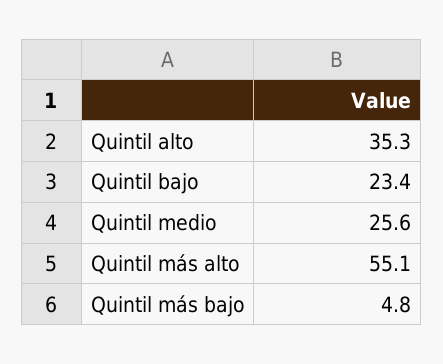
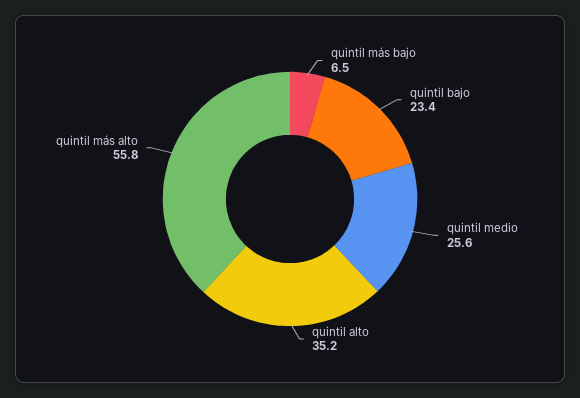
  {
-   "Quintil alto": 35.3,
+   "Quintil alto": 35.2,
    "Quintil bajo": 23.4,
    "Quintil medio": 25.6,
-   "Quintil más alto": 55.1,
+   "Quintil más alto": 55.8,
-   "Quintil más bajo": 4.8
+   "Quintil más bajo": 6.5
  }

